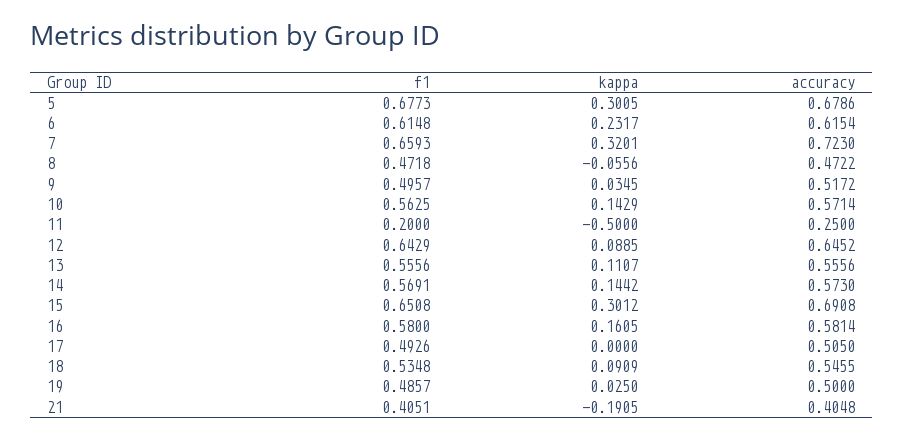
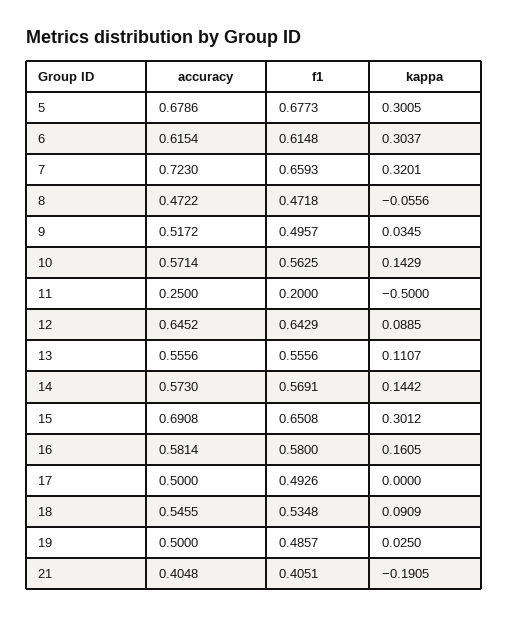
  {
    "f1": {
      "5": 0.6773,
      "6": 0.6148,
      "7": 0.6593,
      "8": 0.4718,
      "9": 0.4957,
      "10": 0.5625,
      "11": 0.2,
      "12": 0.6429,
      "13": 0.5556,
      "14": 0.5691,
      "15": 0.6508,
      "16": 0.58,
      "17": 0.4926,
      "18": 0.5348,
      "19": 0.4857,
      "21": 0.4051
    },
    "kappa": {
      "5": 0.3005,
-     "6": 0.2317,
+     "6": 0.3037,
      "7": 0.3201,
      "8": -0.0556,
      "9": 0.0345,
      "10": 0.1429,
      "11": -0.5,
      "12": 0.0885,
      "13": 0.1107,
      "14": 0.1442,
      "15": 0.3012,
      "16": 0.1605,
      "17": 0,
      "18": 0.0909,
      "19": 0.025,
      "21": -0.1905
    },
    "accuracy": {
      "5": 0.6786,
      "6": 0.6154,
      "7": 0.723,
      "8": 0.4722,
      "9": 0.5172,
      "10": 0.5714,
      "11": 0.25,
      "12": 0.6452,
      "13": 0.5556,
      "14": 0.573,
      "15": 0.6908,
      "16": 0.5814,
-     "17": 0.505,
+     "17": 0.5,
      "18": 0.5455,
      "19": 0.5,
      "21": 0.4048
    }
  }

